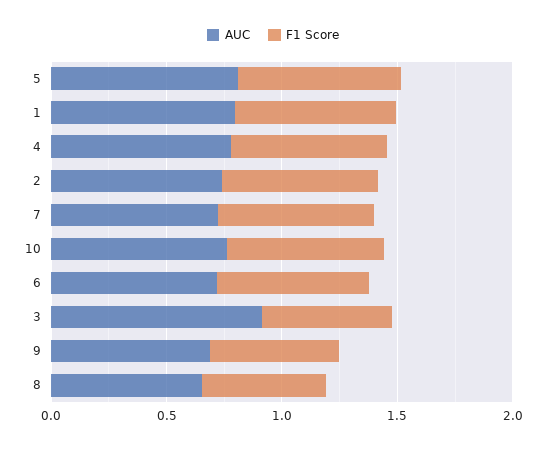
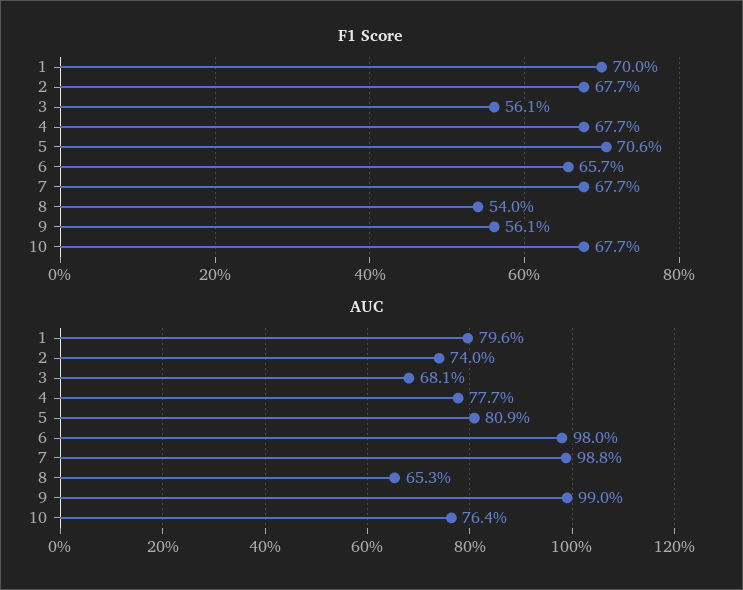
  {
    "AUC": {
      "5": 0.809,
      "1": 0.796,
      "4": 0.777,
      "2": 0.74,
-     "7": 0.7,
+     "7": 0.988,
      "10": 0.764,
-     "6": 0.7,
+     "6": 0.98,
-     "3": 0.9,
+     "3": 0.681,
-     "9": 0.7,
+     "9": 0.99,
      "8": 0.653
    },
    "F1 Score": {
      "5": 0.706,
      "1": 0.7,
      "4": 0.677,
      "2": 0.677,
      "7": 0.677,
      "10": 0.677,
      "6": 0.657,
      "3": 0.561,
      "9": 0.561,
      "8": 0.54
    }
  }

